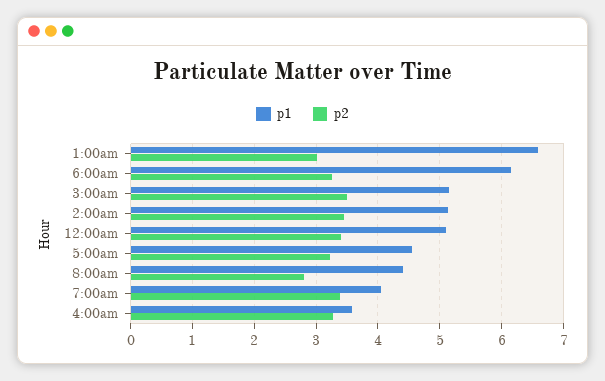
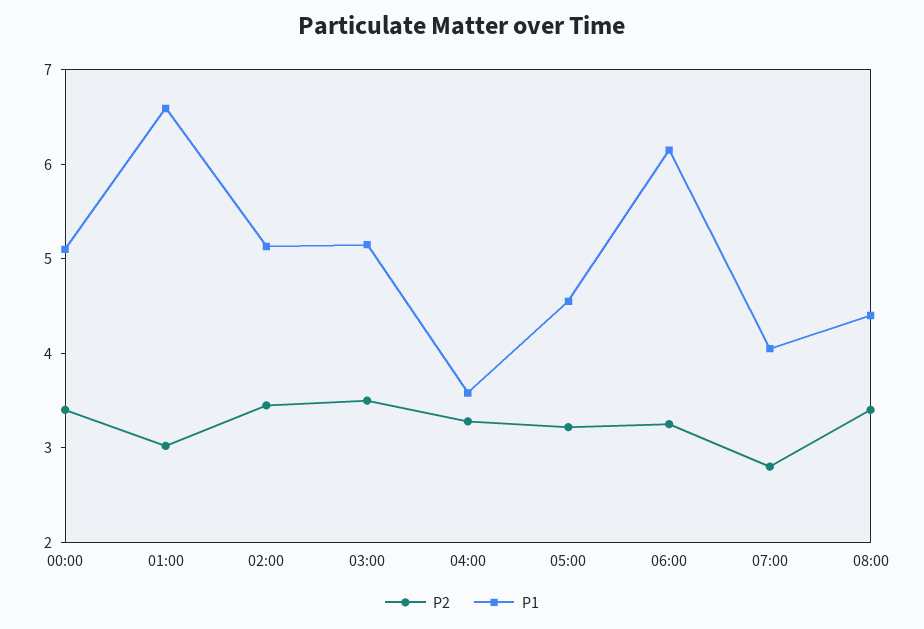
  {
    "p1": {
      "1:00am": 6.6,
      "6:00am": 6.2,
      "3:00am": 5.2,
      "2:00am": 5.1,
      "12:00am": 5.1,
      "5:00am": 4.6,
      "8:00am": 4.4,
      "7:00am": 4.1,
      "4:00am": 3.6
    },
    "p2": {
      "1:00am": 3,
      "6:00am": 3.3,
      "3:00am": 3.5,
      "2:00am": 3.5,
      "12:00am": 3.4,
      "5:00am": 3.2,
-     "8:00am": 2.8,
+     "8:00am": 3.4,
-     "7:00am": 3.4,
+     "7:00am": 2.8,
      "4:00am": 3.3
    }
  }

